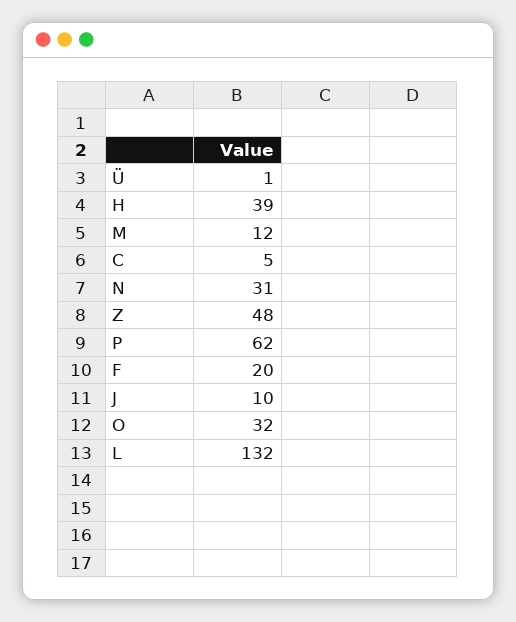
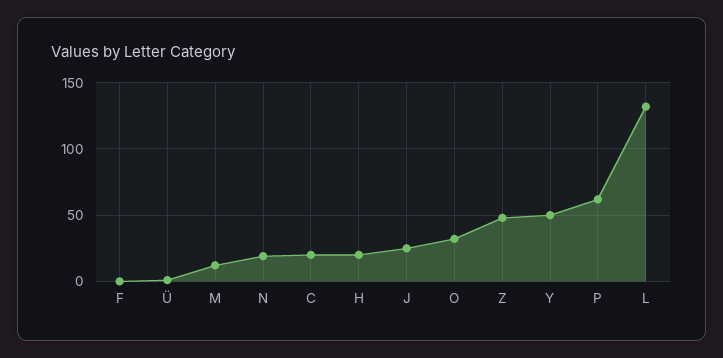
  {
    "Ü": 1,
-   "H": 39,
+   "H": 20,
    "M": 12,
-   "C": 5,
+   "C": 20,
-   "N": 31,
+   "N": 20,
    "Z": 48,
    "P": 62,
-   "F": 20,
+   "F": 0,
-   "J": 10,
+   "J": 25,
    "O": 32,
-   "L": 132
+   "L": 132,
+   "Y": 50
  }

